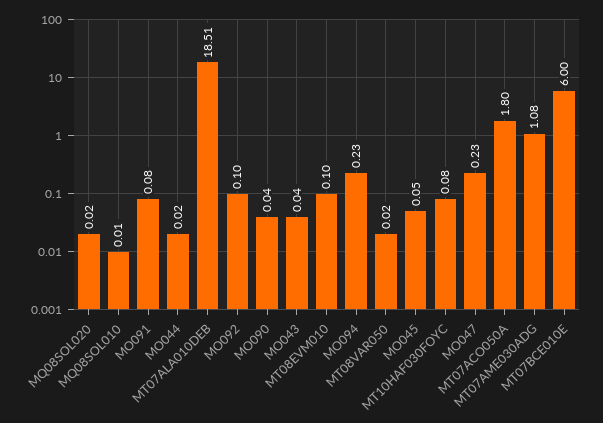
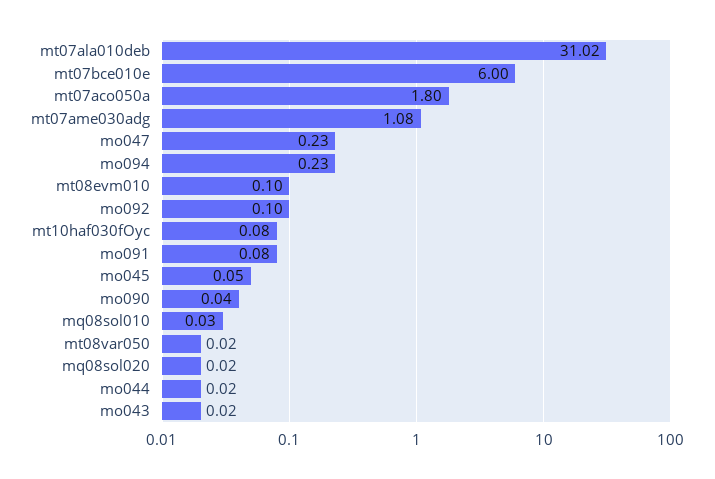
  {
    "MQ08SOL020": 0.02,
-   "MQ08SOL010": 0.01,
+   "MQ08SOL010": 0.03,
    "MO091": 0.08,
    "MO044": 0.02,
-   "MT07ALA010DEB": 18.51,
+   "MT07ALA010DEB": 31.02,
    "MO092": 0.1,
    "MO090": 0.04,
-   "MO043": 0.04,
+   "MO043": 0.02,
    "MT08EVM010": 0.1,
    "MO094": 0.23,
    "MT08VAR050": 0.02,
    "MO045": 0.05,
    "MT10HAF030FOYC": 0.08,
    "MO047": 0.23,
    "MT07ACO050A": 1.8,
    "MT07AME030ADG": 1.08,
    "MT07BCE010E": 6
  }

